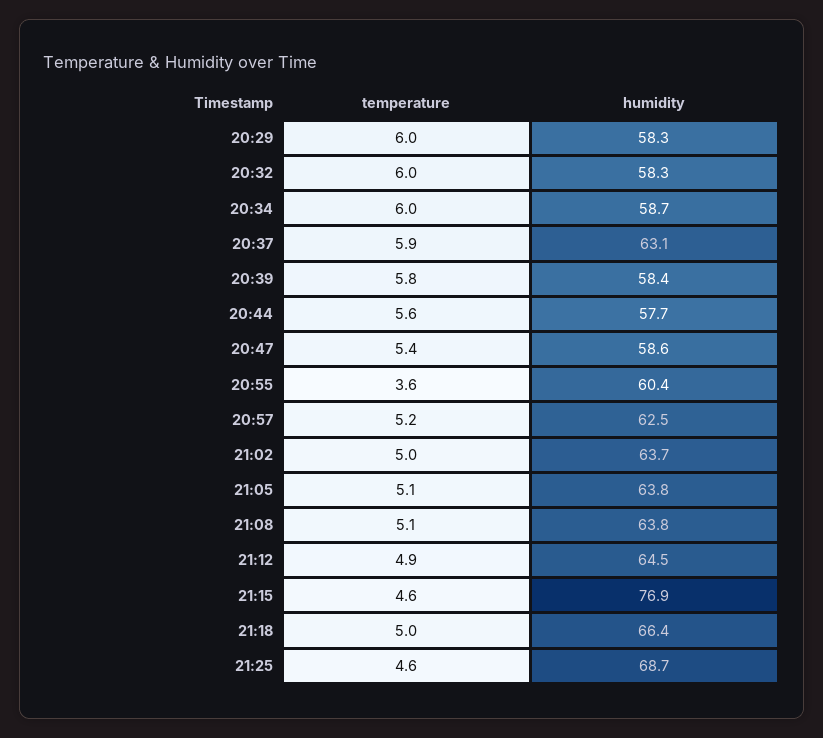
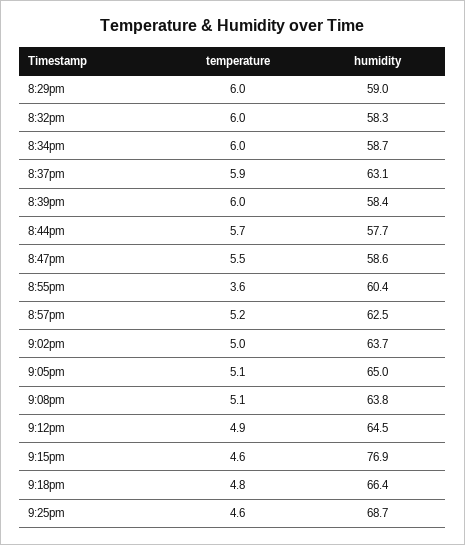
  {
    "temperature": {
      "20:29": 6,
      "20:32": 6,
      "20:34": 6,
      "20:37": 5.9,
-     "20:39": 5.8,
+     "20:39": 6,
-     "20:44": 5.6,
+     "20:44": 5.7,
-     "20:47": 5.4,
+     "20:47": 5.5,
      "20:55": 3.6,
      "20:57": 5.2,
      "21:02": 5,
      "21:05": 5.1,
      "21:08": 5.1,
      "21:12": 4.9,
      "21:15": 4.6,
-     "21:18": 5,
+     "21:18": 4.8,
      "21:25": 4.6
    },
    "humidity": {
-     "20:29": 58.3,
+     "20:29": 59,
      "20:32": 58.3,
      "20:34": 58.7,
      "20:37": 63.1,
      "20:39": 58.4,
      "20:44": 57.7,
      "20:47": 58.6,
      "20:55": 60.4,
      "20:57": 62.5,
      "21:02": 63.7,
-     "21:05": 63.8,
+     "21:05": 65,
      "21:08": 63.8,
      "21:12": 64.5,
      "21:15": 76.9,
      "21:18": 66.4,
      "21:25": 68.7
    }
  }

